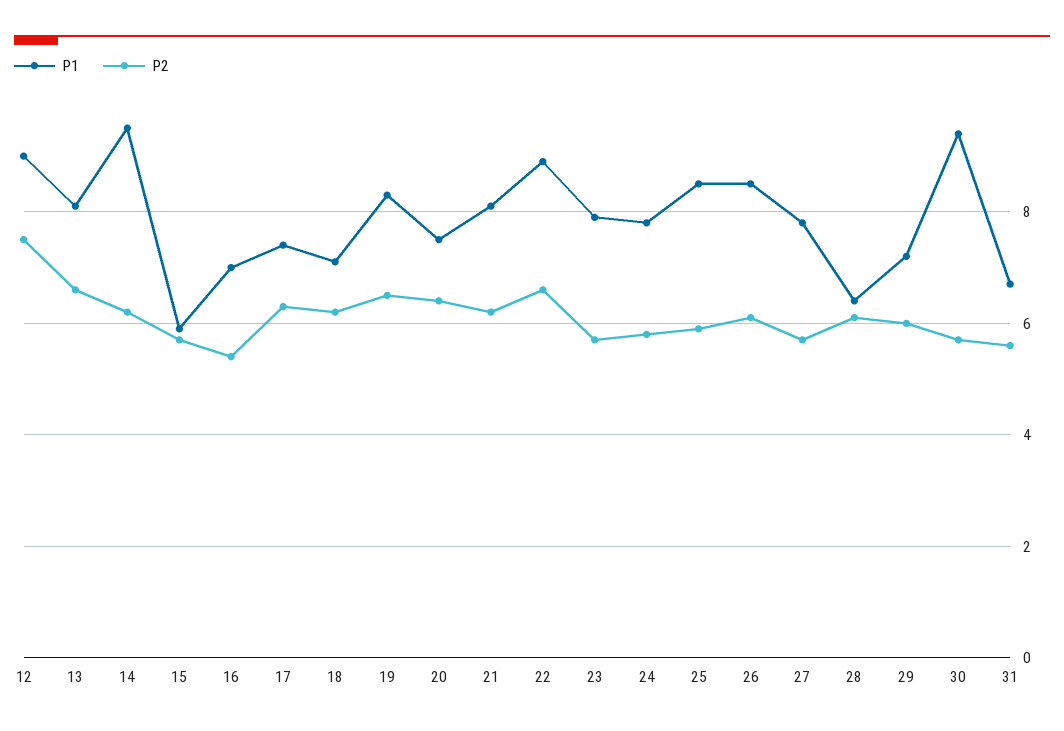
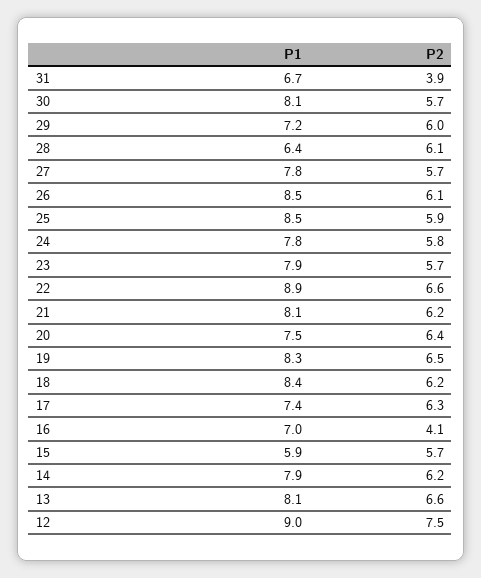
  {
    "P1": {
      "12": 9,
      "13": 8.1,
-     "14": 9.5,
+     "14": 7.9,
      "15": 5.9,
      "16": 7,
      "17": 7.4,
-     "18": 7,
+     "18": 8.4,
      "19": 8.3,
      "20": 7.5,
      "21": 8.1,
      "22": 8.9,
      "23": 7.9,
      "24": 7.8,
      "25": 8.5,
      "26": 8.5,
      "27": 7.8,
      "28": 6.4,
      "29": 7.2,
-     "30": 9.5,
+     "30": 8.1,
      "31": 6.7
    },
    "P2": {
      "12": 7.5,
      "13": 6.6,
      "14": 6.2,
      "15": 5.7,
-     "16": 5.5,
+     "16": 4.1,
      "17": 6.3,
      "18": 6.2,
      "19": 6.5,
      "20": 6.4,
      "21": 6.2,
      "22": 6.6,
      "23": 5.7,
      "24": 5.8,
      "25": 5.9,
      "26": 6.1,
      "27": 5.7,
      "28": 6.1,
      "29": 6,
      "30": 5.7,
-     "31": 5.5
+     "31": 3.9
    }
  }

